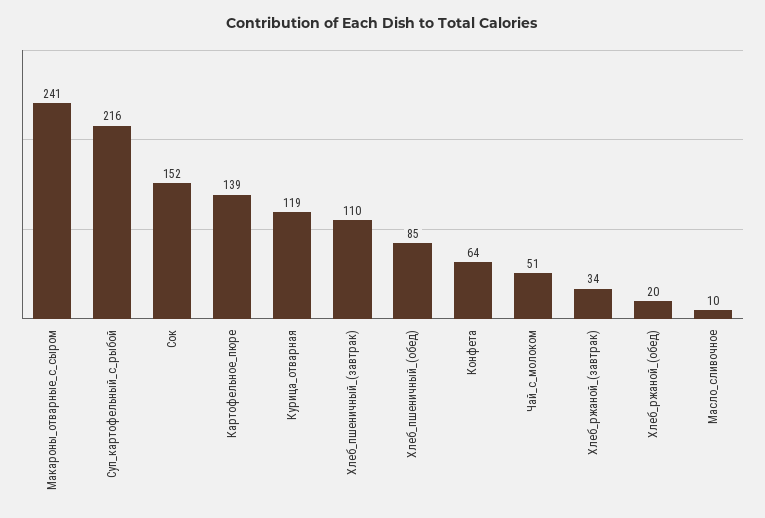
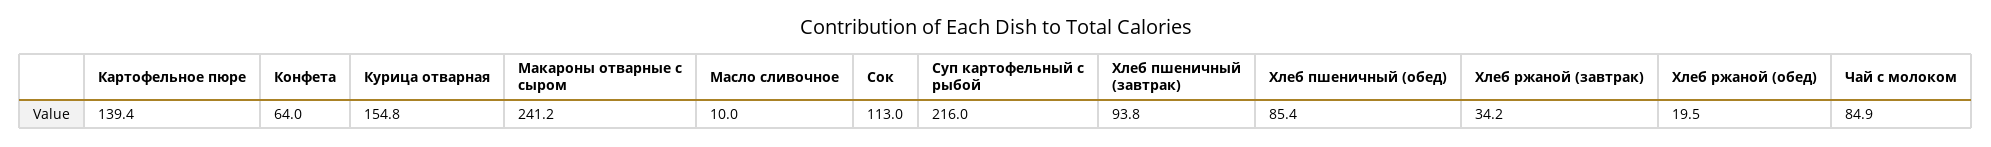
  {
    "Макароны_отварные_с_сыром": 241.2,
    "Суп_картофельный_с_рыбой": 216,
-   "Сок": 152,
+   "Сок": 113,
    "Картофельное_пюре": 139.4,
-   "Курица_отварная": 119,
+   "Курица_отварная": 154.8,
-   "Хлеб_пшеничный_(завтрак)": 110,
+   "Хлеб_пшеничный_(завтрак)": 93.8,
    "Хлеб_пшеничный_(обед)": 85.4,
    "Конфета": 64,
-   "Чай_с_молоком": 51,
+   "Чай_с_молоком": 84.9,
    "Хлеб_ржаной_(завтрак)": 34.2,
    "Хлеб_ржаной_(обед)": 19.5,
    "Масло_сливочное": 10
  }

